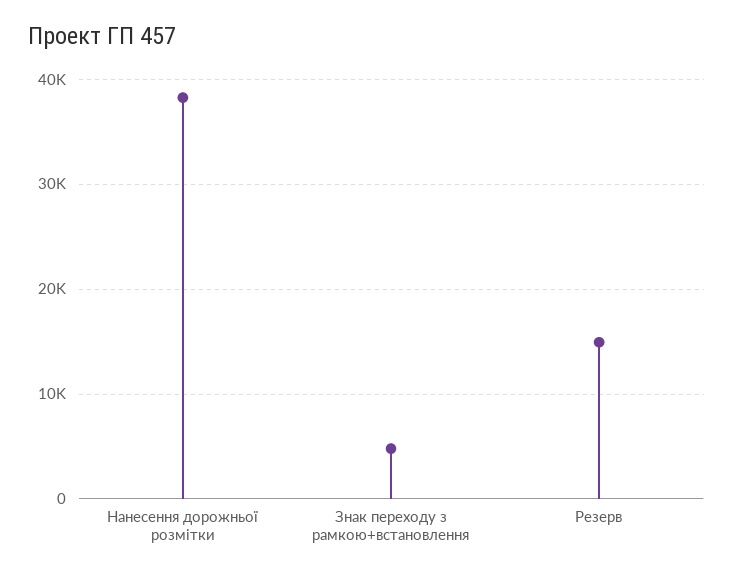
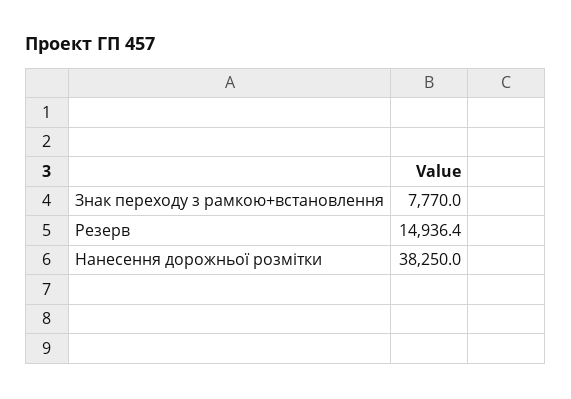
  {
    "Нанесення дорожньої розмітки": 38250,
-   "Знак переходу з рамкою+встановлення": 5000,
+   "Знак переходу з рамкою+встановлення": 7770,
    "Резерв": 14936.4
  }

